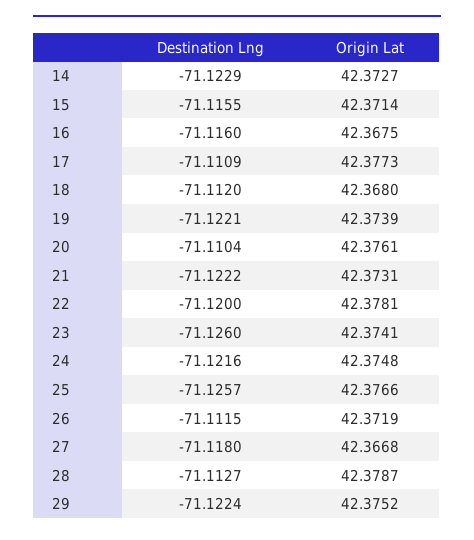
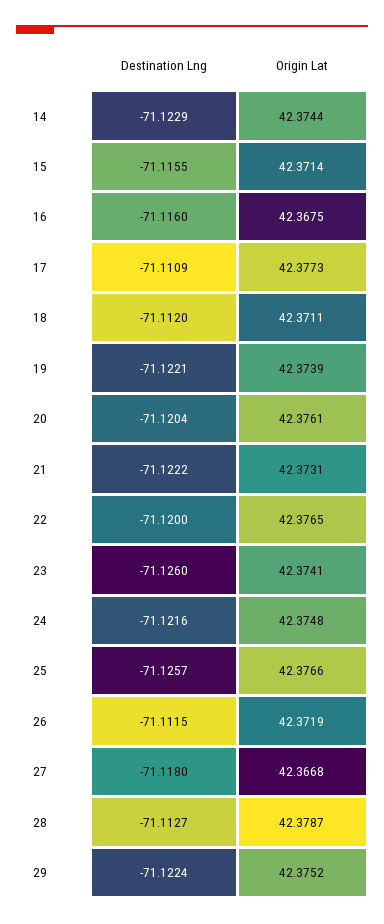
  {
    "Destination Lng": {
      "14": -71.1229,
      "15": -71.1155,
      "16": -71.116,
      "17": -71.1109,
      "18": -71.112,
      "19": -71.1221,
-     "20": -71.1104,
+     "20": -71.1204,
      "21": -71.1222,
      "22": -71.12,
      "23": -71.126,
      "24": -71.1216,
      "25": -71.1257,
      "26": -71.1115,
      "27": -71.118,
      "28": -71.1127,
      "29": -71.1224
    },
    "Origin Lat": {
-     "14": 42.3727,
+     "14": 42.3744,
      "15": 42.3714,
      "16": 42.3675,
      "17": 42.3773,
-     "18": 42.368,
+     "18": 42.3711,
      "19": 42.3739,
      "20": 42.3761,
      "21": 42.3731,
-     "22": 42.3781,
+     "22": 42.3765,
      "23": 42.3741,
      "24": 42.3748,
      "25": 42.3766,
      "26": 42.3719,
      "27": 42.3668,
      "28": 42.3787,
      "29": 42.3752
    }
  }

